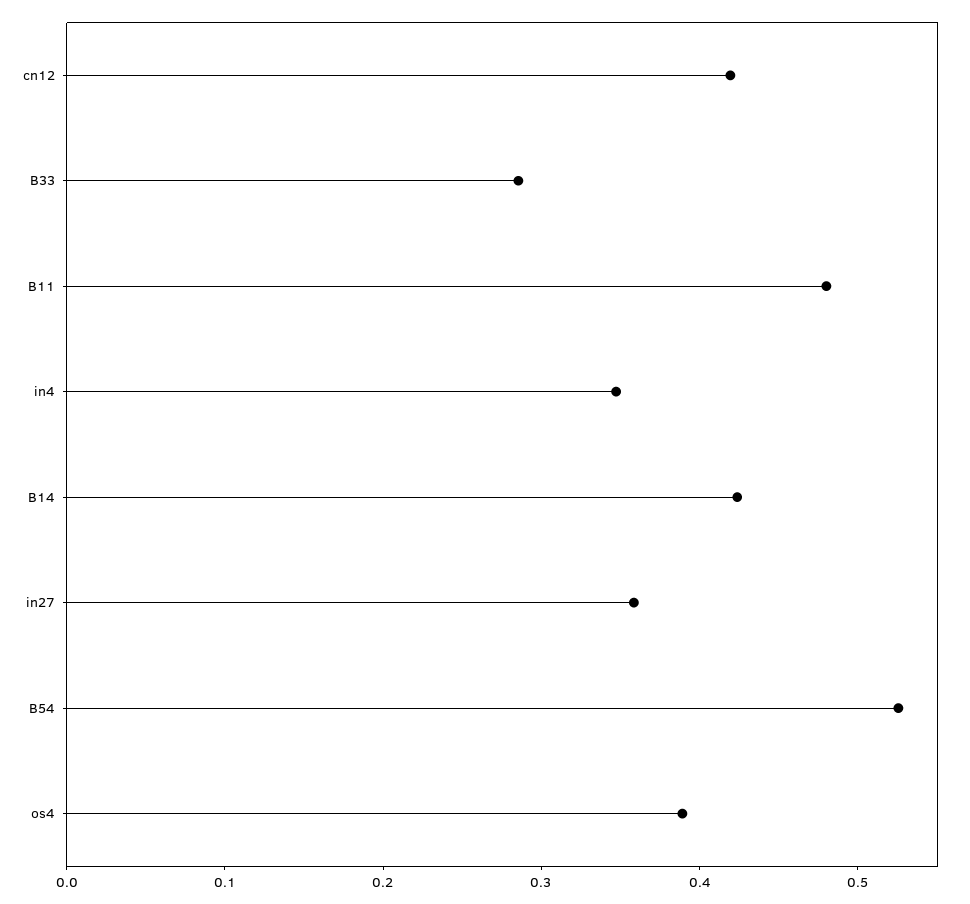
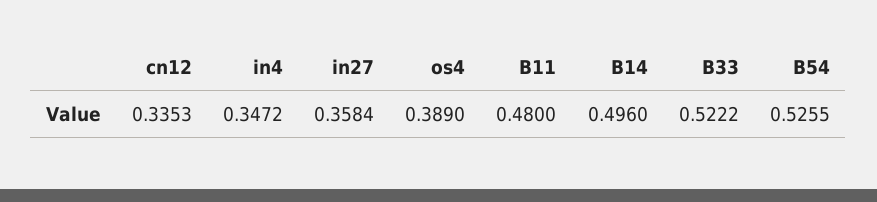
  {
-   "cn12": 0.42,
+   "cn12": 0.3353,
-   "B33": 0.28,
+   "B33": 0.5222,
    "B11": 0.48,
    "in4": 0.3472,
-   "B14": 0.42,
+   "B14": 0.496,
    "in27": 0.3584,
    "B54": 0.5255,
    "os4": 0.389
  }

